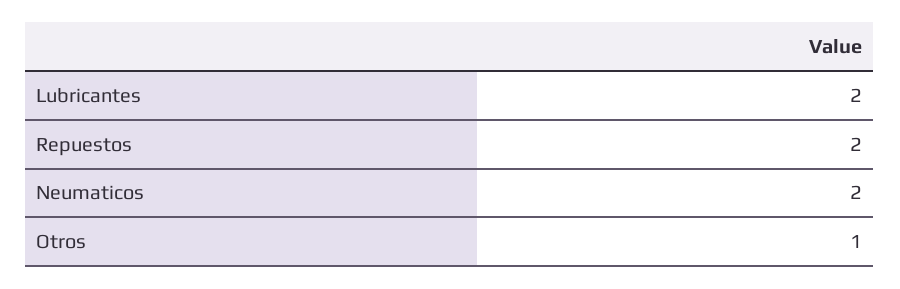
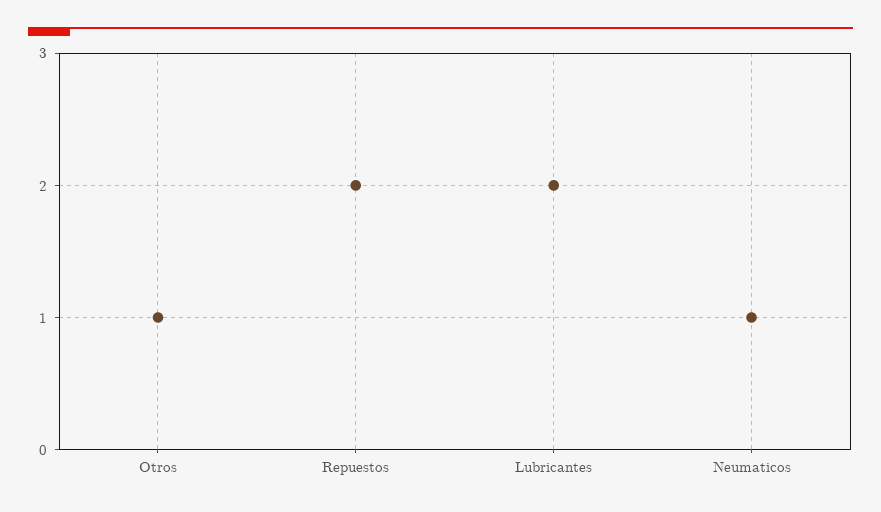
  {
    "Lubricantes": 2,
    "Repuestos": 2,
-   "Neumaticos": 2,
+   "Neumaticos": 1,
    "Otros": 1
  }

